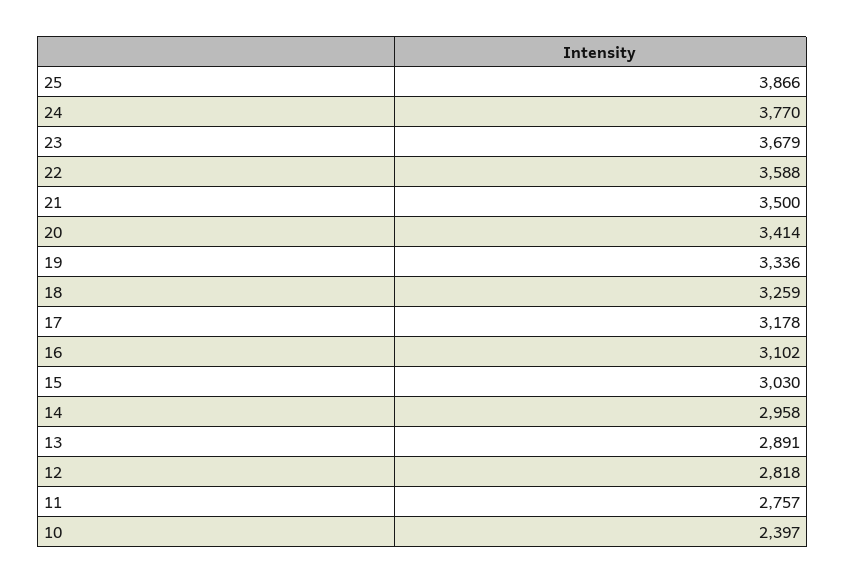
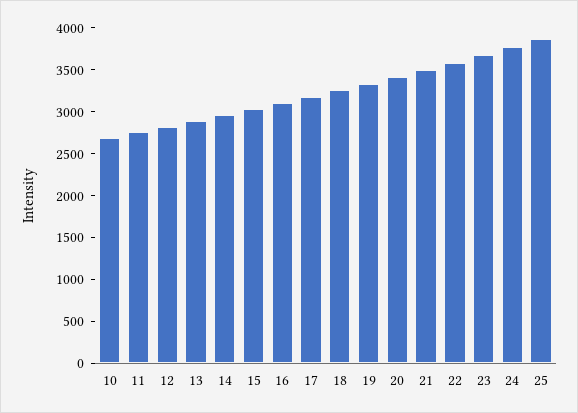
  {
    "25": 3866,
    "24": 3770,
    "23": 3679,
    "22": 3588,
    "21": 3500,
    "20": 3414,
    "19": 3336,
    "18": 3259,
    "17": 3178,
    "16": 3102,
    "15": 3030,
    "14": 2958,
    "13": 2891,
    "12": 2818,
    "11": 2757,
-   "10": 2397
+   "10": 2700
  }

